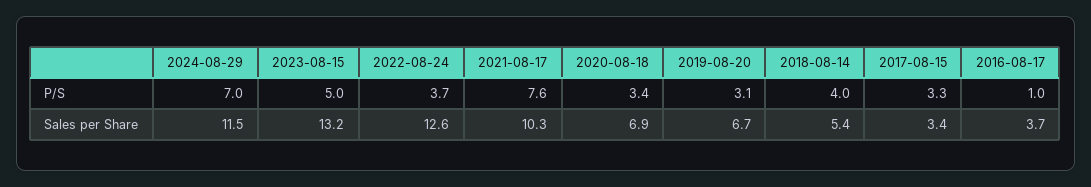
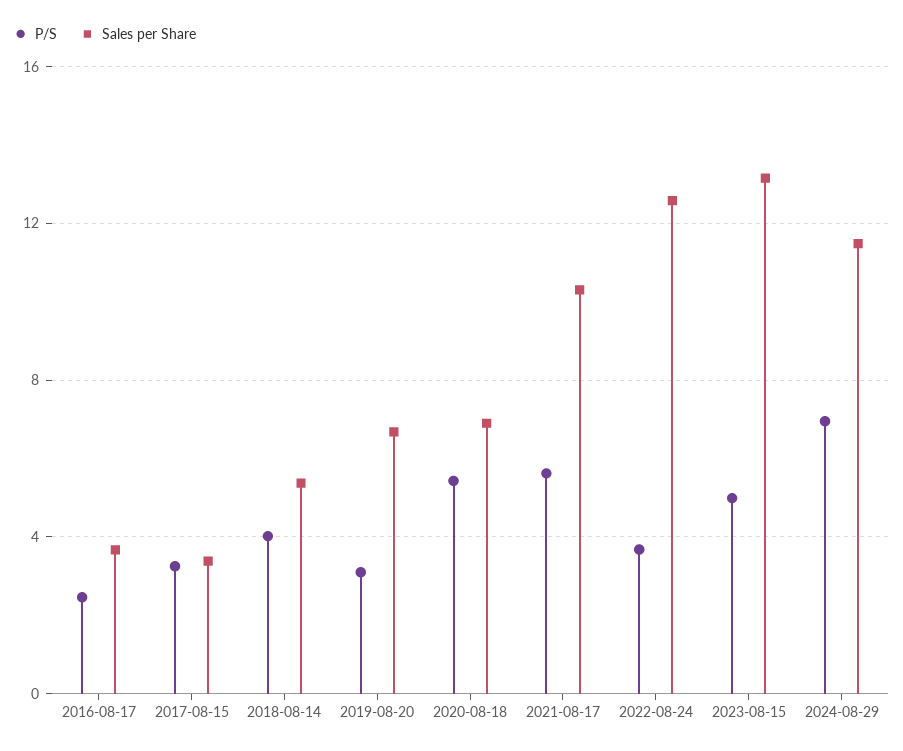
  {
    "P/S": {
      "2024-08-29": 7,
      "2023-08-15": 5,
      "2022-08-24": 3.7,
-     "2021-08-17": 7.6,
+     "2021-08-17": 5.5,
-     "2020-08-18": 3.4,
+     "2020-08-18": 5.5,
      "2019-08-20": 3.1,
      "2018-08-14": 4,
      "2017-08-15": 3.3,
-     "2016-08-17": 1
+     "2016-08-17": 2.5
    },
    "Sales per Share": {
      "2024-08-29": 11.5,
      "2023-08-15": 13.2,
      "2022-08-24": 12.6,
      "2021-08-17": 10.3,
      "2020-08-18": 6.9,
      "2019-08-20": 6.7,
      "2018-08-14": 5.4,
      "2017-08-15": 3.4,
      "2016-08-17": 3.7
    }
  }

